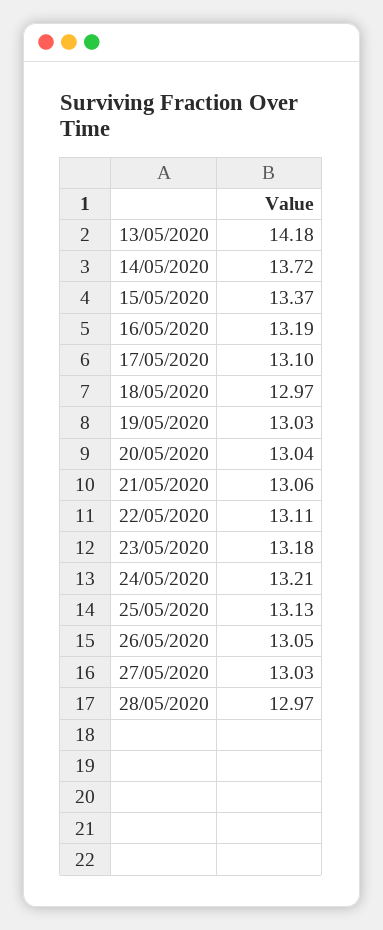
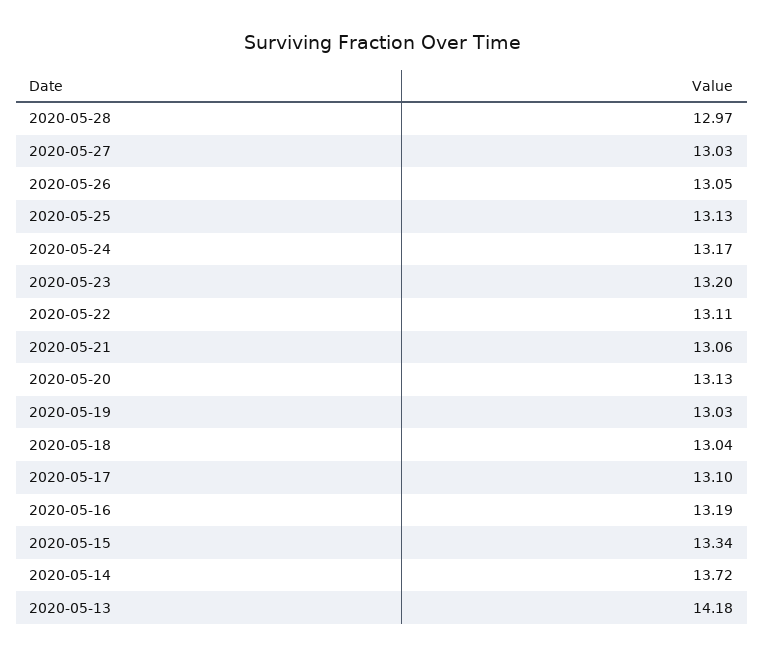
  {
    "13/05/2020": 14.18,
    "14/05/2020": 13.72,
-   "15/05/2020": 13.37,
+   "15/05/2020": 13.34,
    "16/05/2020": 13.19,
    "17/05/2020": 13.1,
-   "18/05/2020": 12.97,
+   "18/05/2020": 13.04,
    "19/05/2020": 13.03,
-   "20/05/2020": 13.04,
+   "20/05/2020": 13.13,
    "21/05/2020": 13.06,
    "22/05/2020": 13.11,
-   "23/05/2020": 13.18,
+   "23/05/2020": 13.2,
-   "24/05/2020": 13.21,
+   "24/05/2020": 13.17,
    "25/05/2020": 13.13,
    "26/05/2020": 13.05,
    "27/05/2020": 13.03,
    "28/05/2020": 12.97
  }

